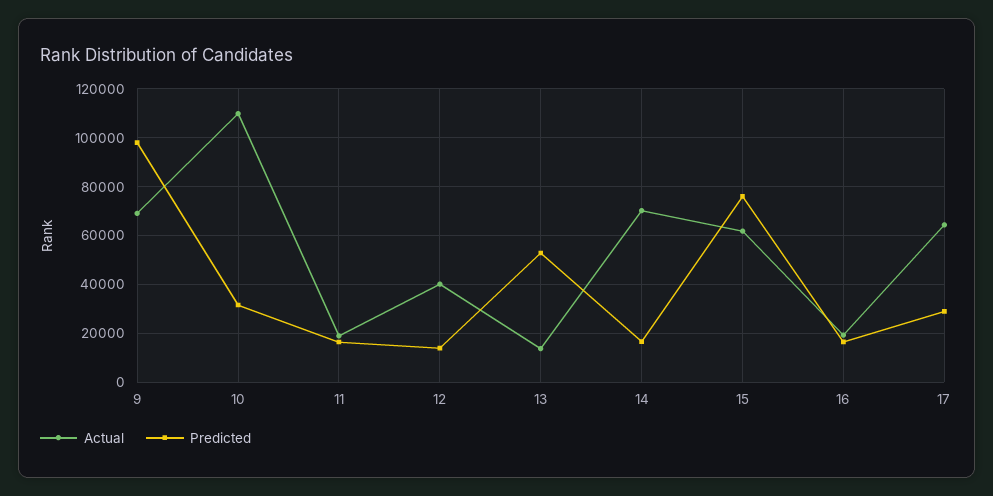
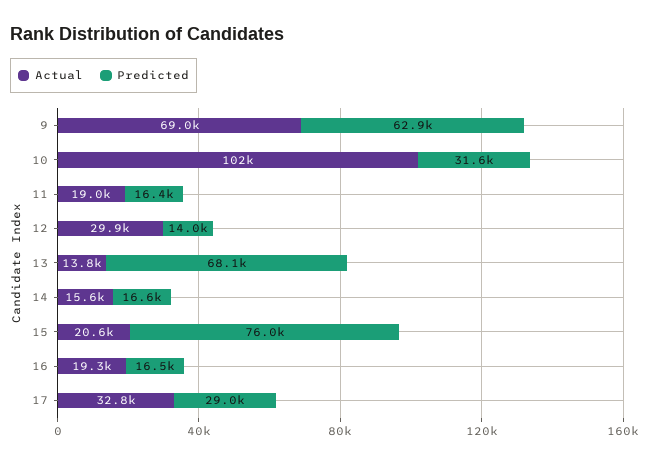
  {
    "Actual": {
      "9": 69000,
-     "10": 110000,
+     "10": 102000,
      "11": 19000,
-     "12": 40000,
+     "12": 29900,
      "13": 13800,
-     "14": 70000,
+     "14": 15600,
-     "15": 62500,
+     "15": 20600,
      "16": 19300,
-     "17": 65000
+     "17": 32800
    },
    "Predicted": {
-     "9": 97500,
+     "9": 62900,
      "10": 31600,
      "11": 16400,
      "12": 14000,
-     "13": 52500,
+     "13": 68100,
      "14": 16600,
      "15": 76000,
      "16": 16500,
      "17": 29000
    }
  }

